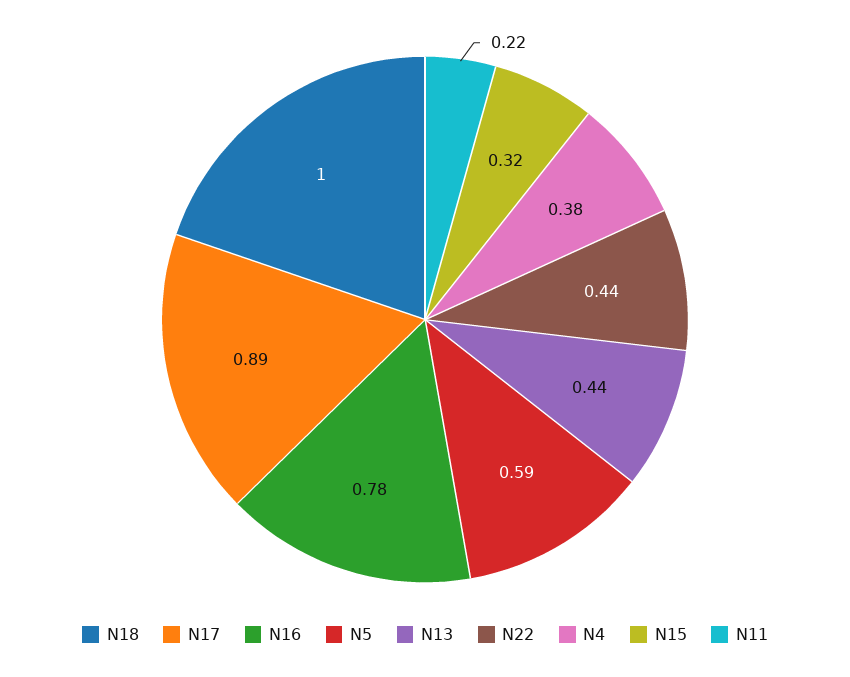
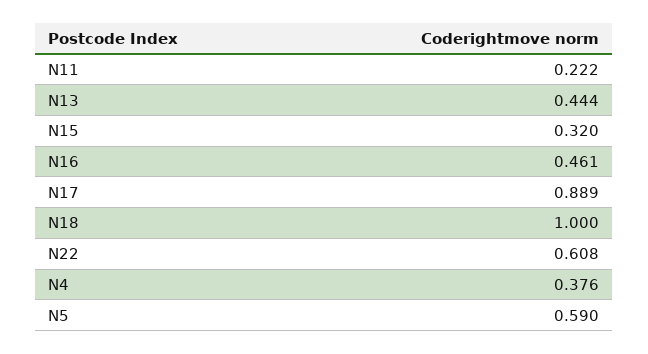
  {
    "N18": 1,
    "N17": 0.889,
-   "N16": 0.78,
+   "N16": 0.461,
    "N5": 0.59,
    "N13": 0.444,
-   "N22": 0.44,
+   "N22": 0.608,
    "N4": 0.376,
    "N15": 0.32,
    "N11": 0.222
  }

